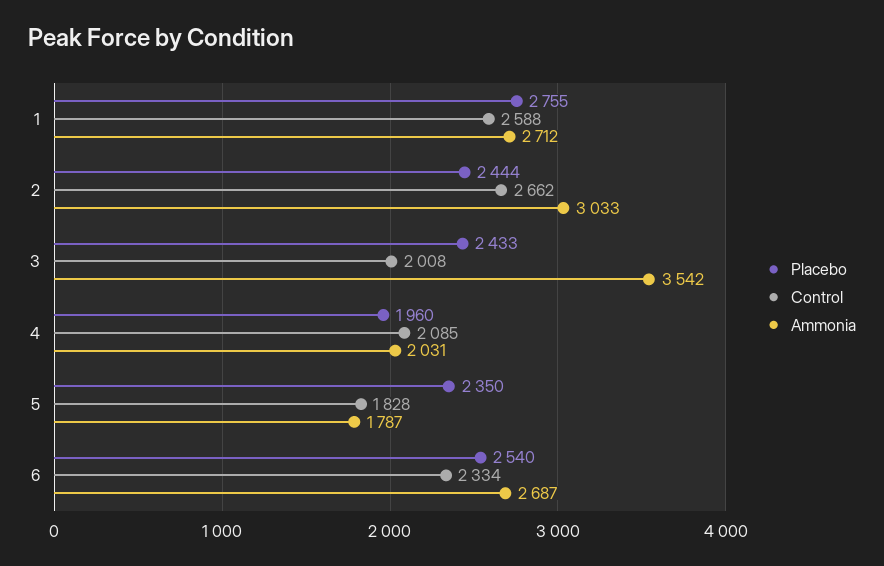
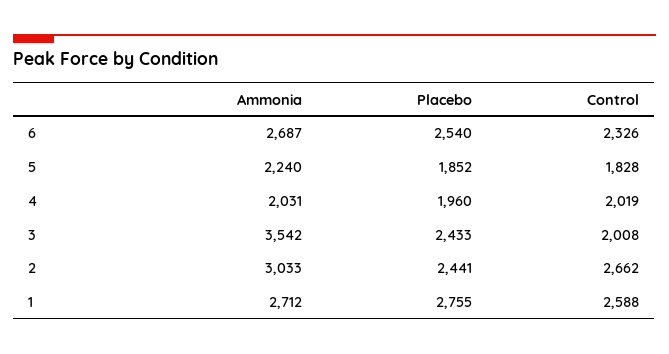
  {
    "Placebo": {
      "1": 2755,
-     "2": 2444,
+     "2": 2441,
      "3": 2433,
      "4": 1960,
-     "5": 2350,
+     "5": 1852,
      "6": 2540
    },
    "Control": {
      "1": 2588,
      "2": 2662,
      "3": 2008,
-     "4": 2085,
+     "4": 2019,
      "5": 1828,
-     "6": 2334
+     "6": 2326
    },
    "Ammonia": {
      "1": 2712,
      "2": 3033,
      "3": 3542,
      "4": 2031,
-     "5": 1787,
+     "5": 2240,
      "6": 2687
    }
  }

